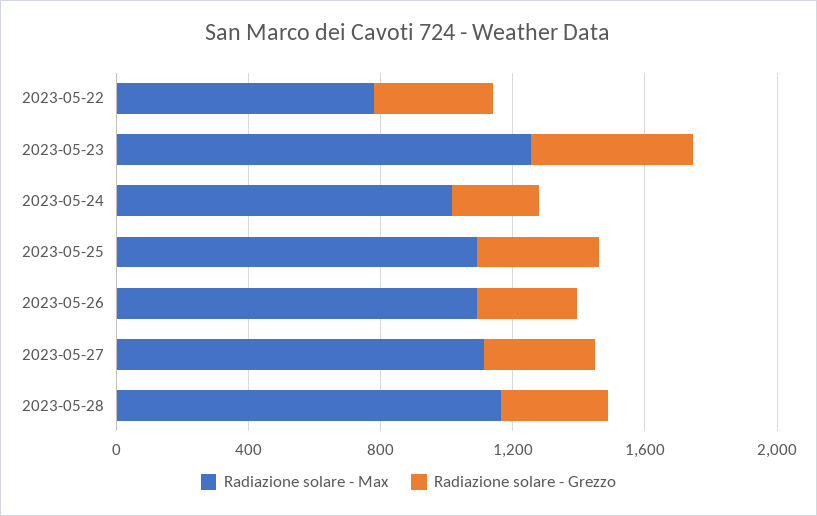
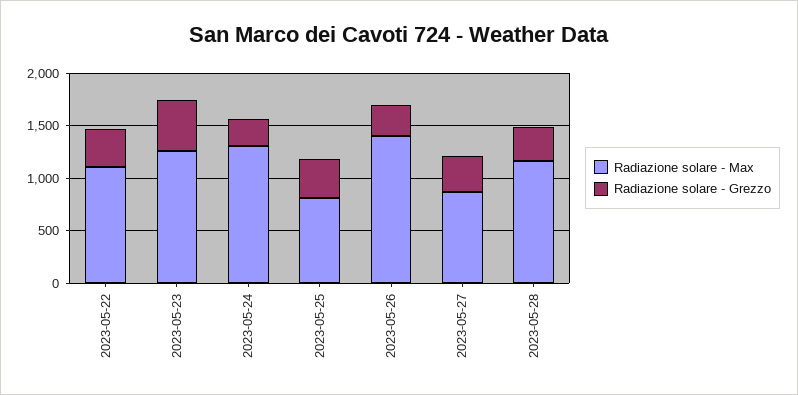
  {
    "Radiazione solare - Max": {
-     "2023-05-22": 800,
+     "2023-05-22": 1100,
      "2023-05-23": 1300,
-     "2023-05-24": 1000,
+     "2023-05-24": 1300,
-     "2023-05-25": 1100,
+     "2023-05-25": 800,
-     "2023-05-26": 1100,
+     "2023-05-26": 1400,
-     "2023-05-27": 1100,
+     "2023-05-27": 900,
      "2023-05-28": 1200
    },
    "Radiazione solare - Grezzo": {
      "2023-05-22": 400,
      "2023-05-23": 500,
      "2023-05-24": 300,
      "2023-05-25": 400,
      "2023-05-26": 300,
      "2023-05-27": 300,
      "2023-05-28": 300
    }
  }

